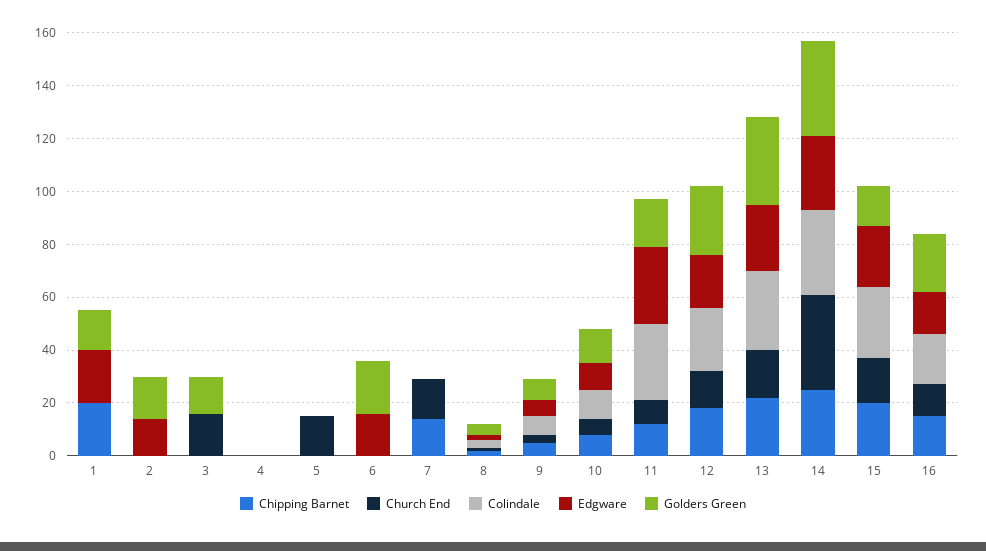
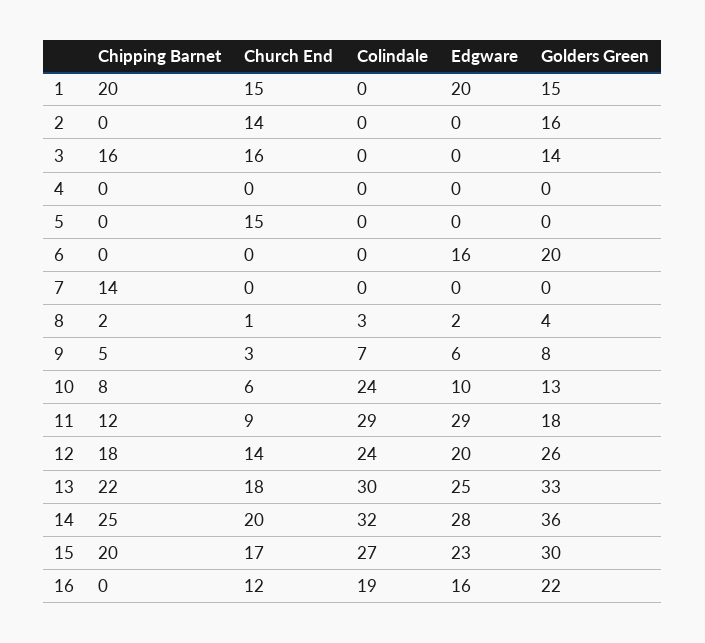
  {
    "Chipping Barnet": {
      "1": 20,
      "2": 0,
-     "3": 0,
+     "3": 16,
      "4": 0,
      "5": 0,
      "6": 0,
      "7": 14,
      "8": 2,
      "9": 5,
      "10": 8,
      "11": 12,
      "12": 18,
      "13": 22,
      "14": 25,
      "15": 20,
-     "16": 15
+     "16": 0
    },
    "Church End": {
-     "1": 0,
+     "1": 15,
-     "2": 0,
+     "2": 14,
      "3": 16,
      "4": 0,
      "5": 15,
      "6": 0,
-     "7": 15,
+     "7": 0,
      "8": 1,
      "9": 3,
      "10": 6,
      "11": 9,
      "12": 14,
      "13": 18,
-     "14": 35,
+     "14": 20,
      "15": 17,
      "16": 12
    },
    "Colindale": {
      "1": 0,
      "2": 0,
      "3": 0,
      "4": 0,
      "5": 0,
      "6": 0,
      "7": 0,
      "8": 3,
      "9": 7,
-     "10": 10,
+     "10": 24,
      "11": 29,
      "12": 24,
      "13": 30,
      "14": 32,
      "15": 27,
      "16": 19
    },
    "Edgware": {
      "1": 20,
-     "2": 15,
+     "2": 0,
      "3": 0,
      "4": 0,
      "5": 0,
      "6": 16,
      "7": 0,
      "8": 2,
      "9": 6,
      "10": 10,
      "11": 29,
      "12": 20,
      "13": 25,
      "14": 28,
      "15": 23,
      "16": 16
    },
    "Golders Green": {
      "1": 15,
      "2": 16,
      "3": 14,
      "4": 0,
      "5": 0,
      "6": 20,
      "7": 0,
      "8": 4,
      "9": 8,
      "10": 13,
      "11": 18,
      "12": 26,
      "13": 33,
      "14": 36,
-     "15": 15,
+     "15": 30,
      "16": 22
    }
  }

